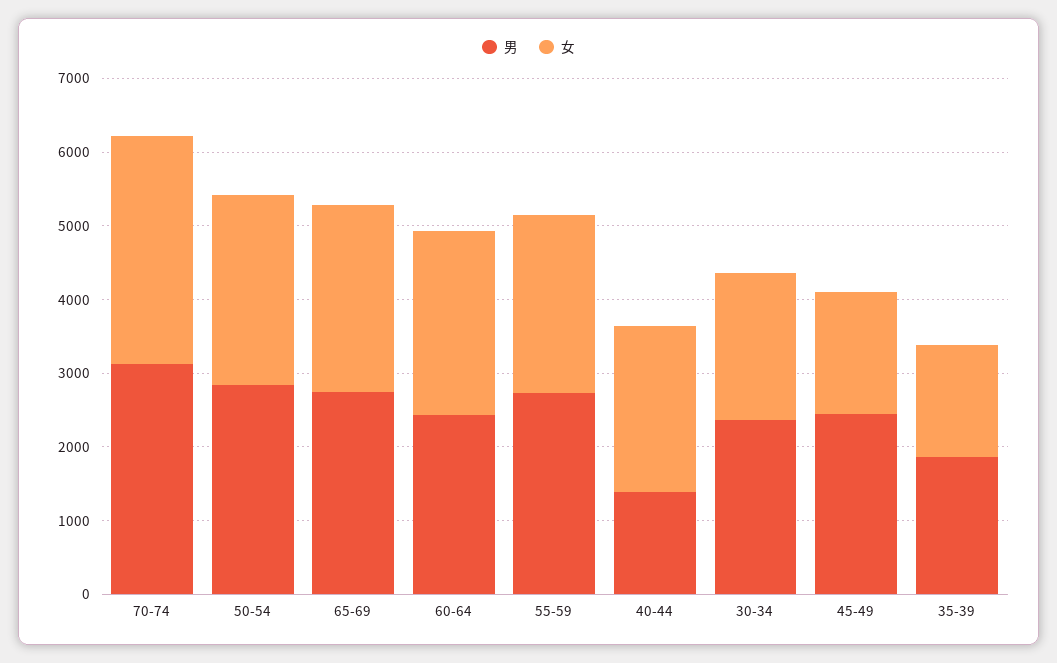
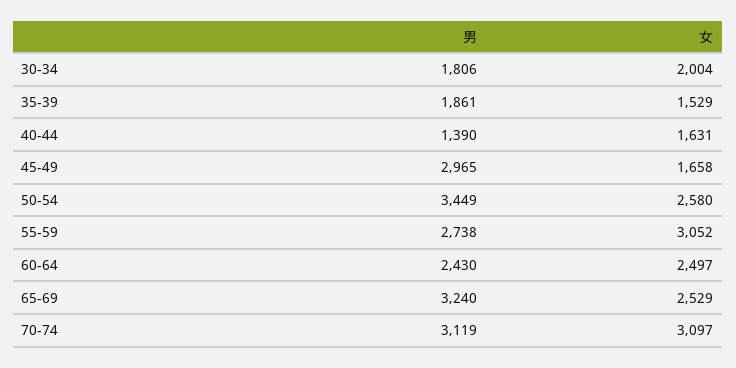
  {
    "男": {
      "70-74": 3119,
-     "50-54": 2800,
+     "50-54": 3449,
-     "65-69": 2800,
+     "65-69": 3240,
      "60-64": 2430,
      "55-59": 2738,
      "40-44": 1390,
-     "30-34": 2400,
+     "30-34": 1806,
-     "45-49": 2400,
+     "45-49": 2965,
      "35-39": 1861
    },
    "女": {
      "70-74": 3097,
      "50-54": 2580,
      "65-69": 2529,
      "60-64": 2497,
-     "55-59": 2400,
+     "55-59": 3052,
-     "40-44": 2200,
+     "40-44": 1631,
      "30-34": 2004,
      "45-49": 1658,
      "35-39": 1529
    }
  }

